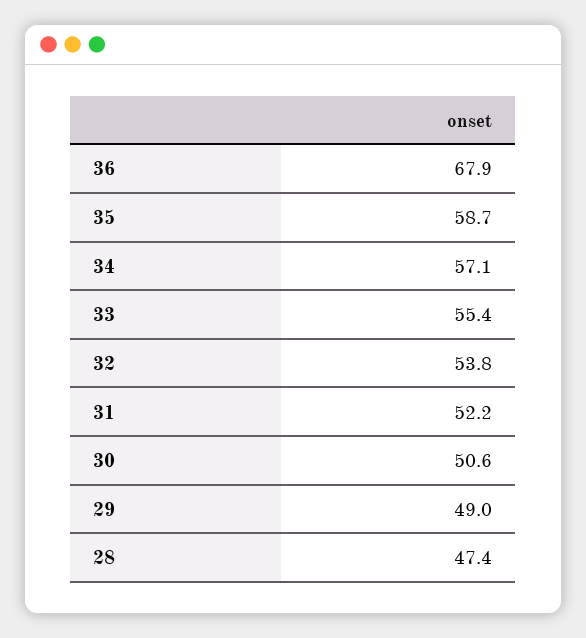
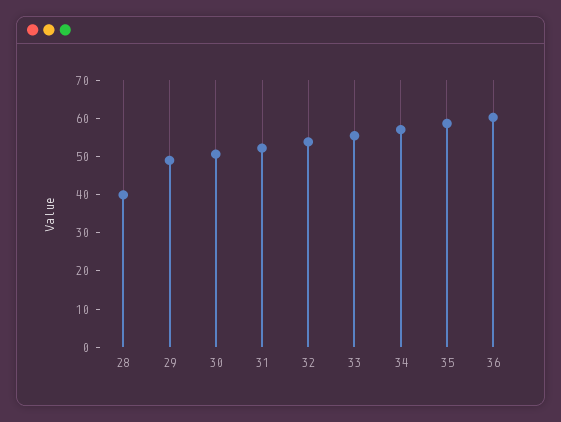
  {
-   "36": 67.9,
+   "36": 60,
    "35": 58.7,
    "34": 57.1,
    "33": 55.4,
    "32": 53.8,
    "31": 52.2,
    "30": 50.6,
    "29": 49,
-   "28": 47.4
+   "28": 40
  }

